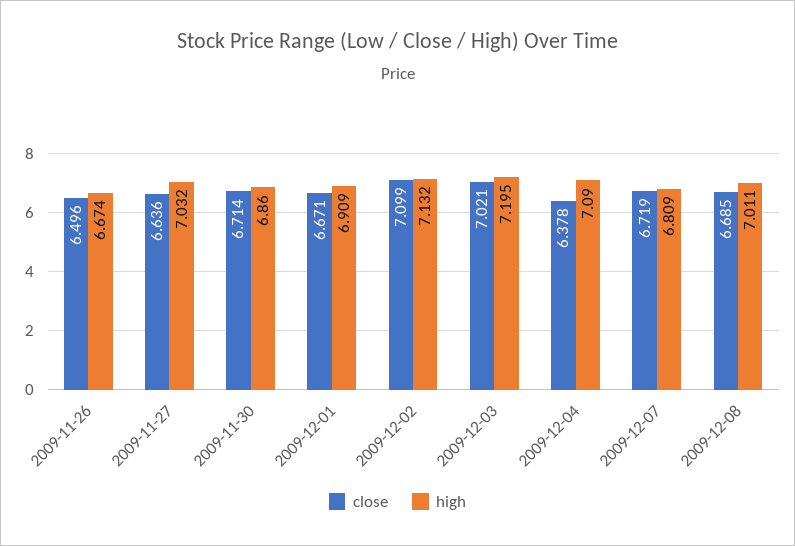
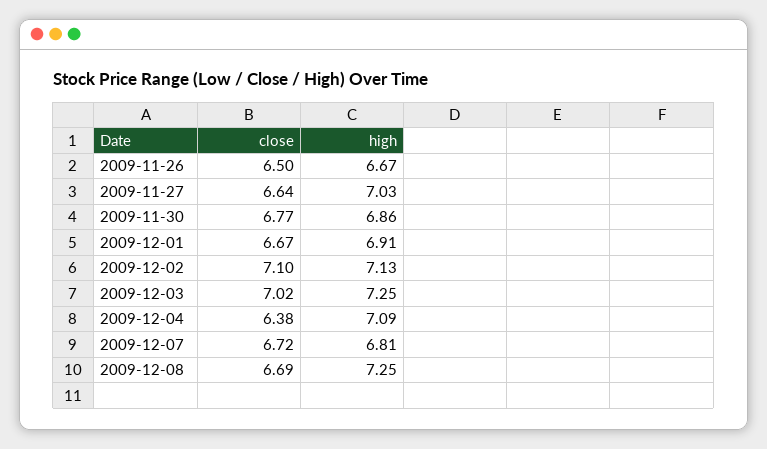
  {
    "close": {
      "2009-11-26": 6.496,
      "2009-11-27": 6.636,
-     "2009-11-30": 6.714,
+     "2009-11-30": 6.77,
      "2009-12-01": 6.671,
      "2009-12-02": 7.099,
      "2009-12-03": 7.021,
      "2009-12-04": 6.378,
      "2009-12-07": 6.719,
      "2009-12-08": 6.685
    },
    "high": {
      "2009-11-26": 6.674,
      "2009-11-27": 7.032,
      "2009-11-30": 6.86,
      "2009-12-01": 6.909,
      "2009-12-02": 7.132,
-     "2009-12-03": 7.195,
+     "2009-12-03": 7.25,
      "2009-12-04": 7.09,
      "2009-12-07": 6.809,
-     "2009-12-08": 7.011
+     "2009-12-08": 7.25
    }
  }

